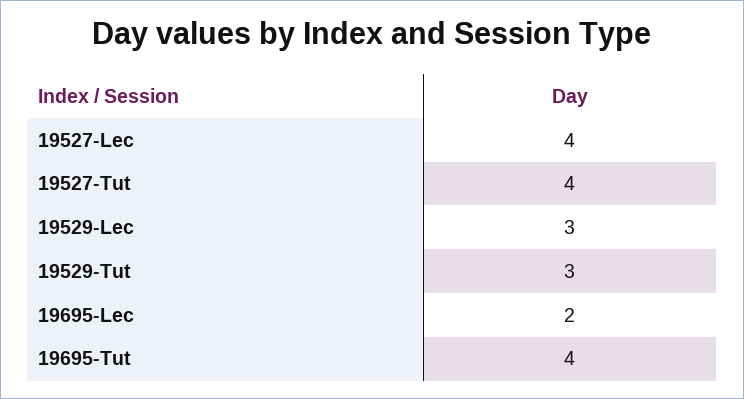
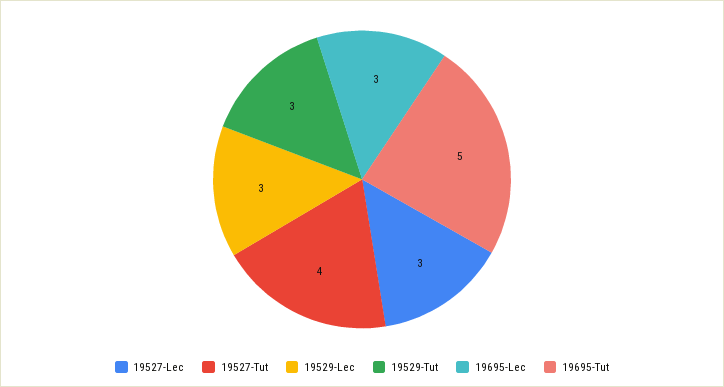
  {
-   "19527-Lec": 4,
+   "19527-Lec": 3,
    "19527-Tut": 4,
    "19529-Lec": 3,
    "19529-Tut": 3,
-   "19695-Lec": 2,
+   "19695-Lec": 3,
-   "19695-Tut": 4
+   "19695-Tut": 5
  }

